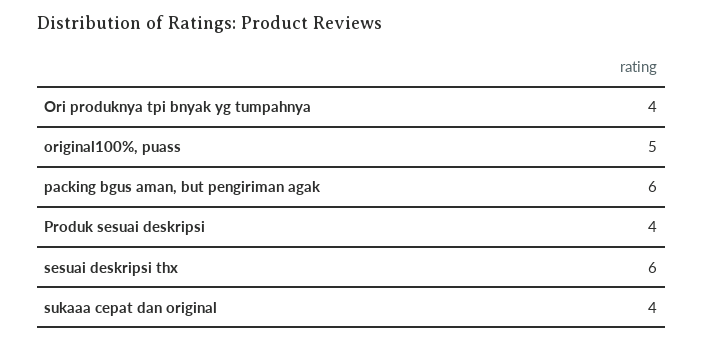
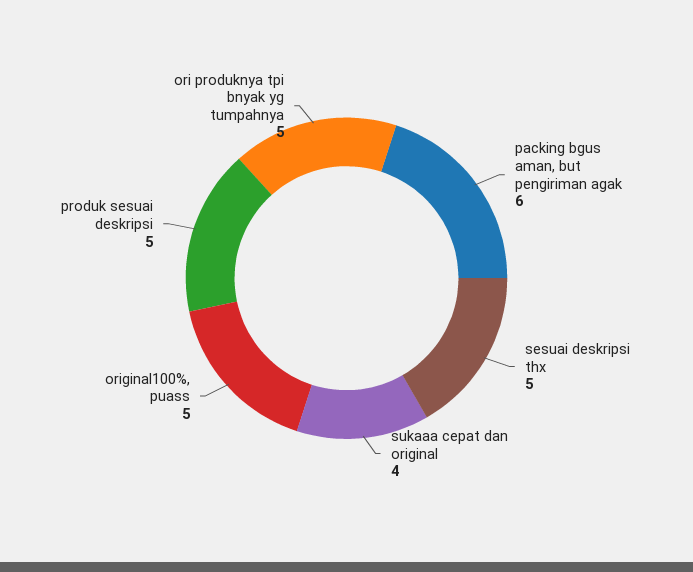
  {
-   "Ori produknya tpi bnyak yg tumpahnya": 4,
+   "Ori produknya tpi bnyak yg tumpahnya": 5,
    "original100%, puass": 5,
    "packing bgus aman, but pengiriman agak": 6,
-   "Produk sesuai deskripsi": 4,
+   "Produk sesuai deskripsi": 5,
-   "sesuai deskripsi thx": 6,
+   "sesuai deskripsi thx": 5,
    "sukaaa cepat dan original": 4
  }

